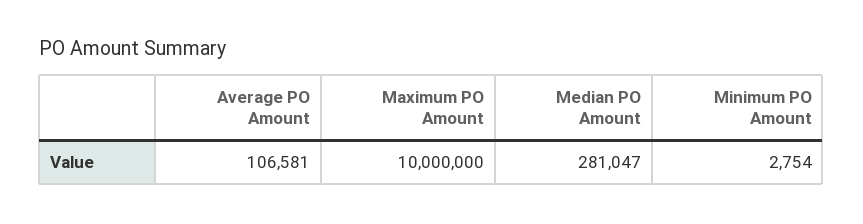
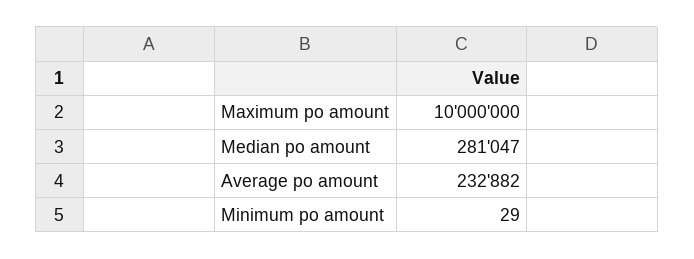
  {
-   "Average PO Amount": 106581,
+   "Average PO Amount": 232882,
    "Maximum PO Amount": 10000000,
    "Median PO Amount": 281047,
-   "Minimum PO Amount": 2754
+   "Minimum PO Amount": 29
  }

